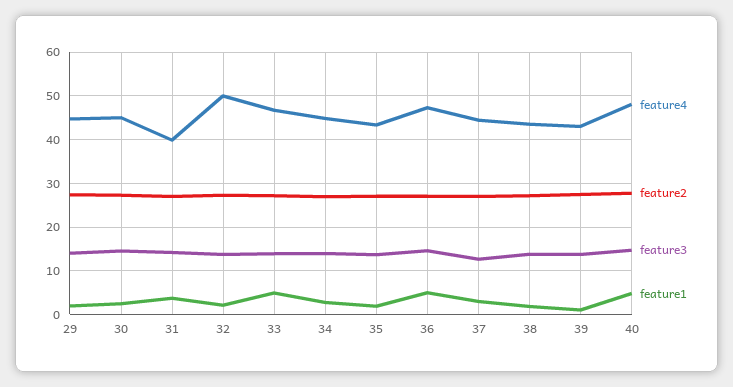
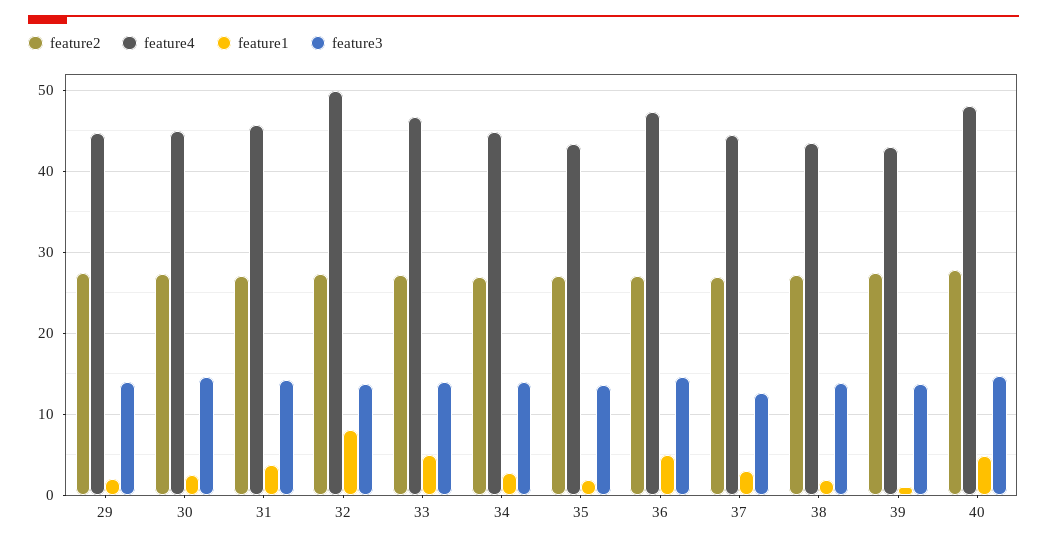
  {
    "feature4": {
      "29": 45,
      "30": 45,
-     "31": 40,
+     "31": 46,
      "32": 50,
      "33": 47,
      "34": 45,
      "35": 43,
      "36": 47,
      "37": 45,
      "38": 44,
      "39": 43,
      "40": 48
    },
    "feature2": {
      "29": 27,
      "30": 27,
      "31": 27,
      "32": 27,
      "33": 27,
      "34": 27,
      "35": 27,
      "36": 27,
      "37": 27,
      "38": 27,
      "39": 27,
      "40": 28
    },
    "feature3": {
      "29": 14,
      "30": 15,
      "31": 14,
      "32": 14,
      "33": 14,
      "34": 14,
      "35": 14,
      "36": 15,
      "37": 13,
      "38": 14,
      "39": 14,
      "40": 15
    },
    "feature1": {
      "29": 2,
      "30": 3,
      "31": 4,
-     "32": 2,
+     "32": 8,
      "33": 5,
      "34": 3,
      "35": 2,
      "36": 5,
      "37": 3,
      "38": 2,
      "39": 1,
      "40": 5
    }
  }

